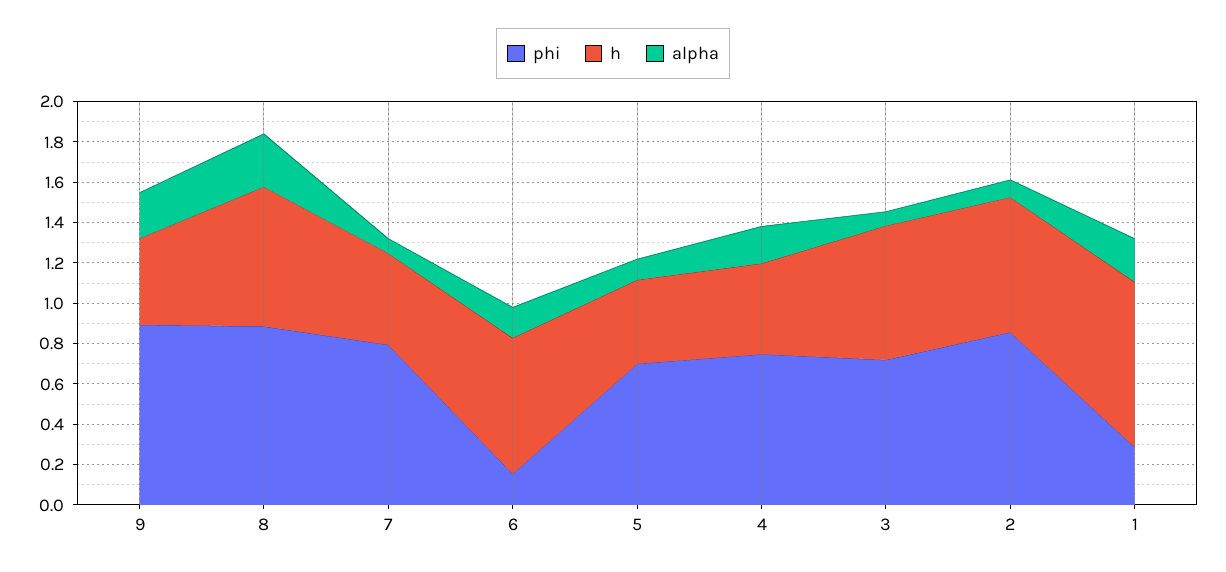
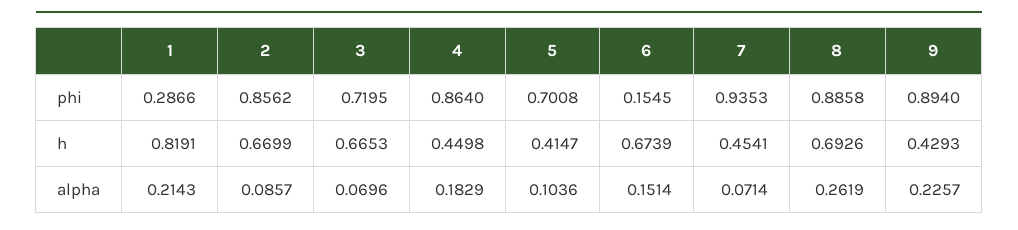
  {
    "phi": {
      "9": 0.894,
      "8": 0.8858,
-     "7": 0.8,
+     "7": 0.9353,
      "6": 0.1545,
      "5": 0.7008,
-     "4": 0.75,
+     "4": 0.864,
      "3": 0.7195,
      "2": 0.8562,
      "1": 0.2866
    },
    "h": {
      "9": 0.4293,
      "8": 0.6926,
      "7": 0.4541,
      "6": 0.6739,
      "5": 0.4147,
      "4": 0.4498,
      "3": 0.6653,
      "2": 0.6699,
      "1": 0.8191
    },
    "alpha": {
      "9": 0.2257,
      "8": 0.2619,
      "7": 0.0714,
      "6": 0.1514,
      "5": 0.1036,
      "4": 0.1829,
      "3": 0.0696,
      "2": 0.0857,
      "1": 0.2143
    }
  }

